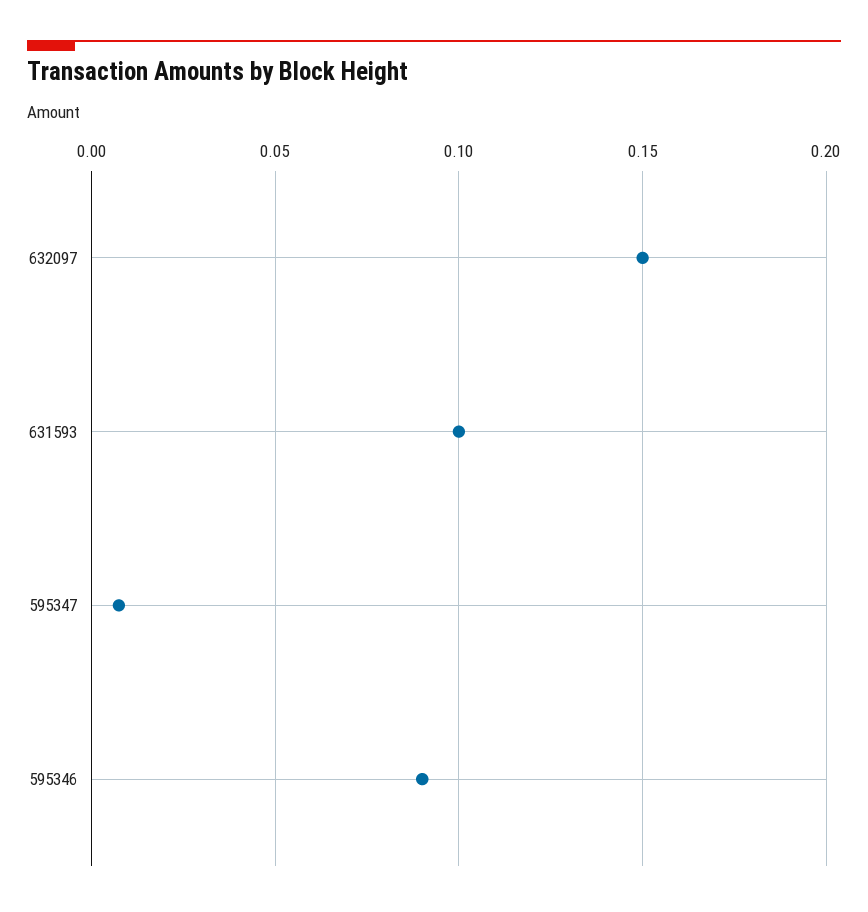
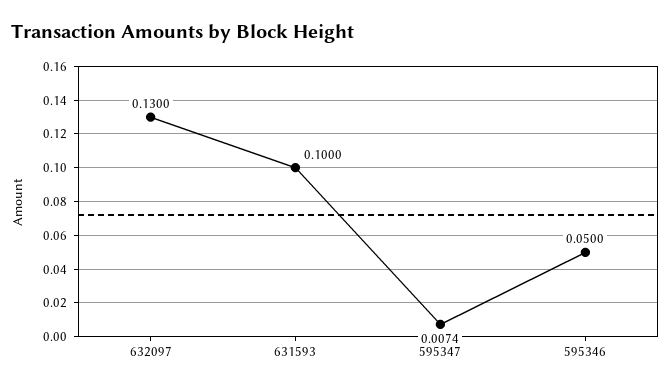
  {
-   "632097": 0.15,
+   "632097": 0.13,
    "631593": 0.1,
    "595347": 0.0074,
-   "595346": 0.09
+   "595346": 0.05
  }

